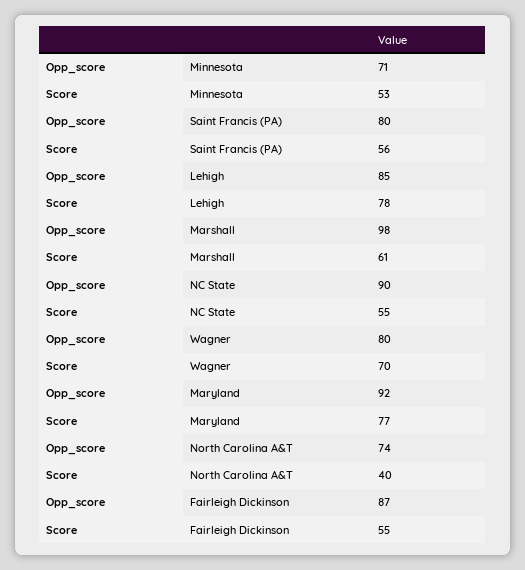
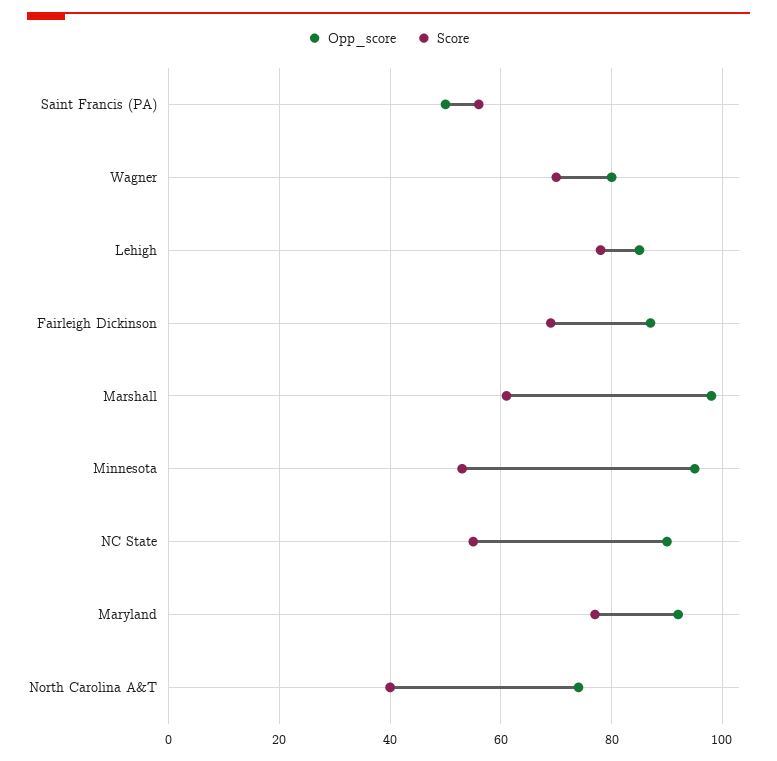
  {
    "Opp_score": {
-     "Minnesota": 71,
+     "Minnesota": 95,
-     "Saint Francis (PA)": 80,
+     "Saint Francis (PA)": 50,
      "Lehigh": 85,
      "Marshall": 98,
      "NC State": 90,
      "Wagner": 80,
      "Maryland": 92,
      "North Carolina A&T": 74,
      "Fairleigh Dickinson": 87
    },
    "Score": {
      "Minnesota": 53,
      "Saint Francis (PA)": 56,
      "Lehigh": 78,
      "Marshall": 61,
      "NC State": 55,
      "Wagner": 70,
      "Maryland": 77,
      "North Carolina A&T": 40,
-     "Fairleigh Dickinson": 55
+     "Fairleigh Dickinson": 70
    }
  }

